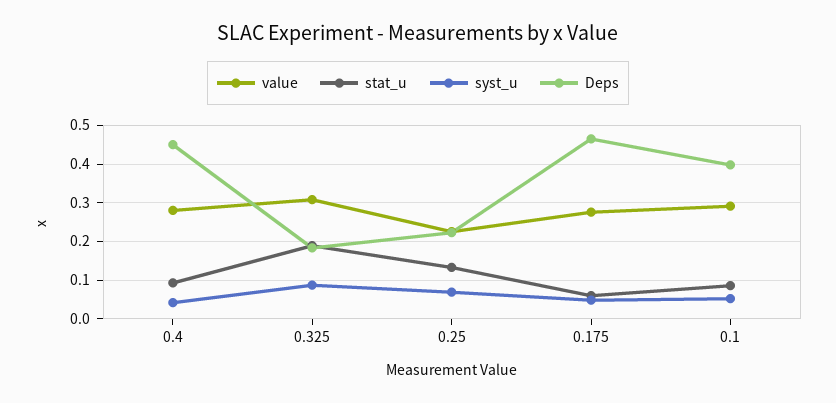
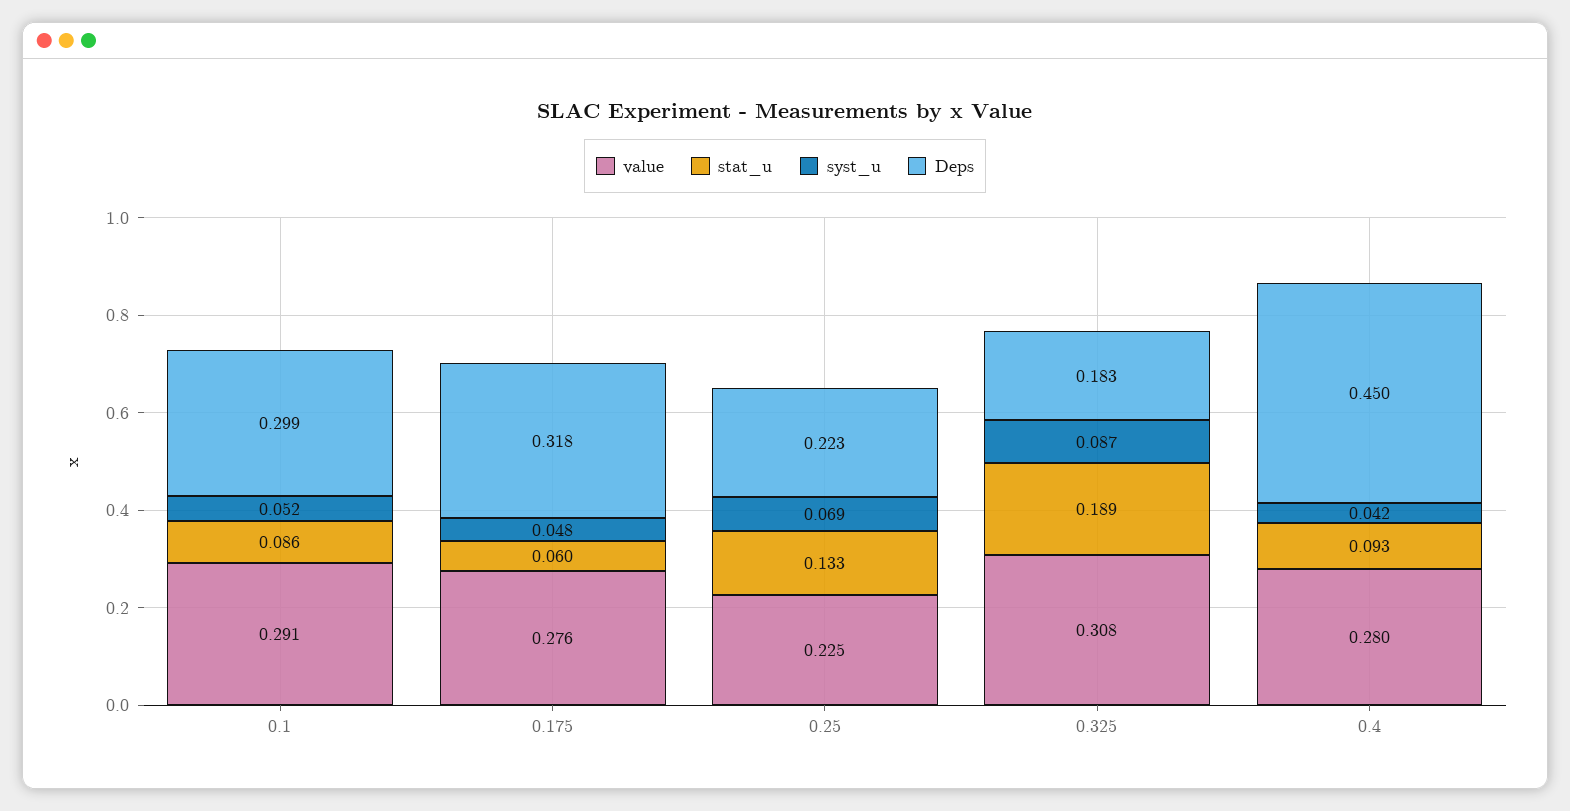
  {
    "value": {
      "0.4": 0.28,
      "0.325": 0.308,
      "0.25": 0.225,
      "0.175": 0.276,
      "0.1": 0.291
    },
    "stat_u": {
      "0.4": 0.093,
      "0.325": 0.189,
      "0.25": 0.133,
      "0.175": 0.06,
      "0.1": 0.086
    },
    "syst_u": {
      "0.4": 0.042,
      "0.325": 0.087,
      "0.25": 0.069,
      "0.175": 0.048,
      "0.1": 0.052
    },
    "Deps": {
      "0.4": 0.45,
      "0.325": 0.183,
      "0.25": 0.223,
-     "0.175": 0.46,
+     "0.175": 0.318,
-     "0.1": 0.4
+     "0.1": 0.299
    }
  }

